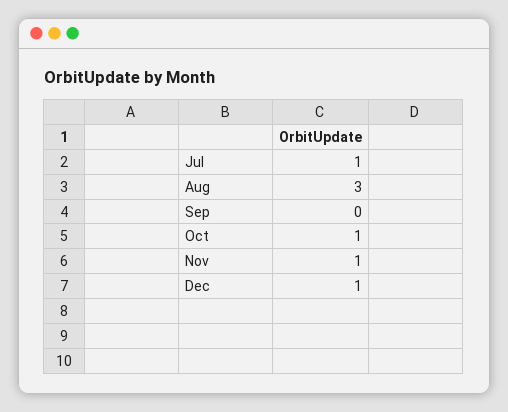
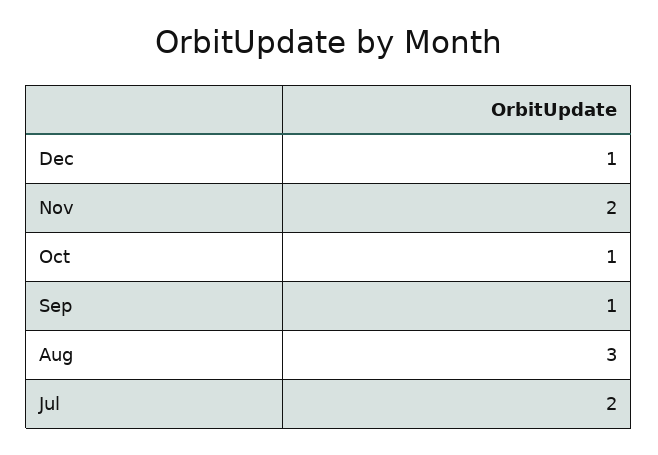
  {
-   "Jul": 1,
+   "Jul": 2,
    "Aug": 3,
-   "Sep": 0,
+   "Sep": 1,
    "Oct": 1,
-   "Nov": 1,
+   "Nov": 2,
    "Dec": 1
  }

